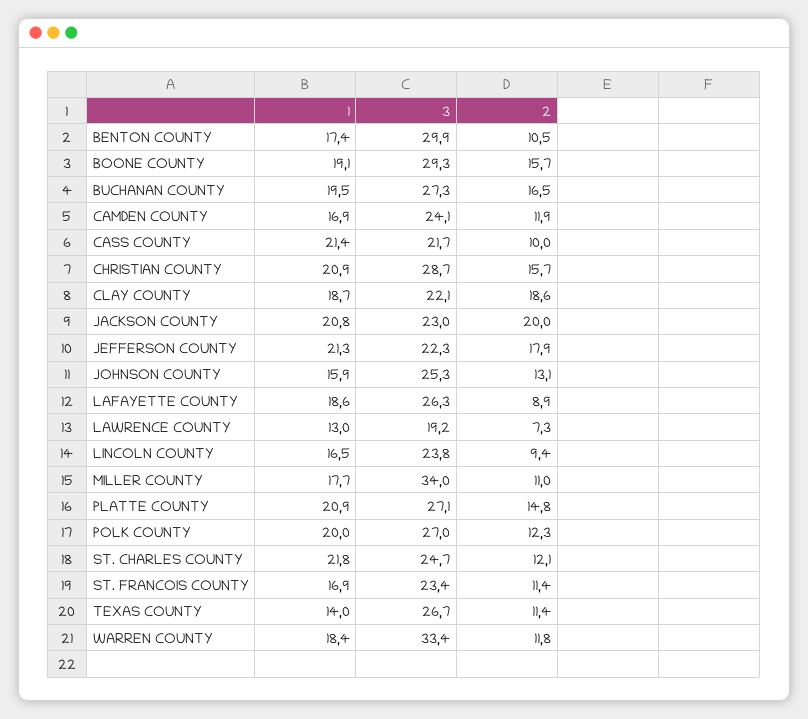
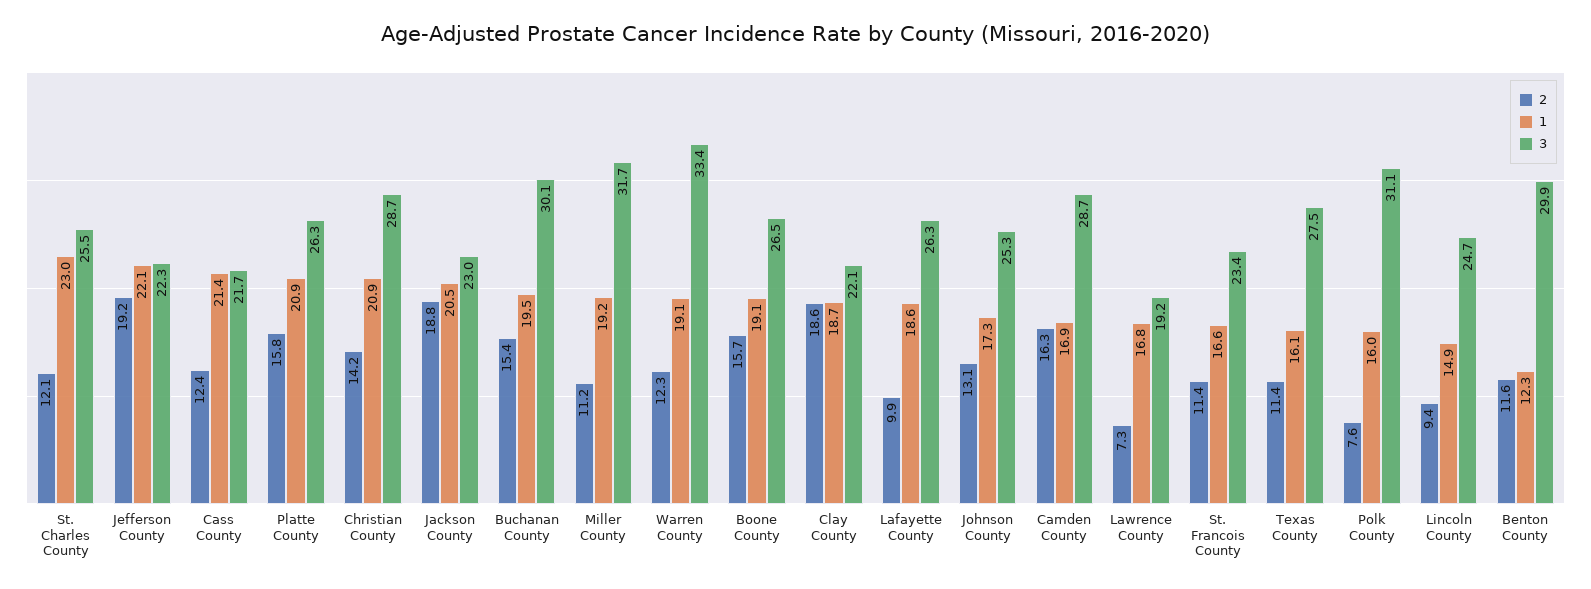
  {
    "1": {
-     "BENTON COUNTY": 17.4,
+     "BENTON COUNTY": 12.3,
      "BOONE COUNTY": 19.1,
      "BUCHANAN COUNTY": 19.5,
      "CAMDEN COUNTY": 16.9,
      "CASS COUNTY": 21.4,
      "CHRISTIAN COUNTY": 20.9,
      "CLAY COUNTY": 18.7,
-     "JACKSON COUNTY": 20.8,
+     "JACKSON COUNTY": 20.5,
-     "JEFFERSON COUNTY": 21.3,
+     "JEFFERSON COUNTY": 22.1,
-     "JOHNSON COUNTY": 15.9,
+     "JOHNSON COUNTY": 17.3,
      "LAFAYETTE COUNTY": 18.6,
-     "LAWRENCE COUNTY": 13,
+     "LAWRENCE COUNTY": 16.8,
-     "LINCOLN COUNTY": 16.5,
+     "LINCOLN COUNTY": 14.9,
-     "MILLER COUNTY": 17.7,
+     "MILLER COUNTY": 19.2,
      "PLATTE COUNTY": 20.9,
-     "POLK COUNTY": 20,
+     "POLK COUNTY": 16,
-     "ST. CHARLES COUNTY": 21.8,
+     "ST. CHARLES COUNTY": 23,
-     "ST. FRANCOIS COUNTY": 16.9,
+     "ST. FRANCOIS COUNTY": 16.6,
-     "TEXAS COUNTY": 14,
+     "TEXAS COUNTY": 16.1,
-     "WARREN COUNTY": 18.4
+     "WARREN COUNTY": 19.1
    },
    "3": {
      "BENTON COUNTY": 29.9,
-     "BOONE COUNTY": 29.3,
+     "BOONE COUNTY": 26.5,
-     "BUCHANAN COUNTY": 27.3,
+     "BUCHANAN COUNTY": 30.1,
-     "CAMDEN COUNTY": 24.1,
+     "CAMDEN COUNTY": 28.7,
      "CASS COUNTY": 21.7,
      "CHRISTIAN COUNTY": 28.7,
      "CLAY COUNTY": 22.1,
      "JACKSON COUNTY": 23,
      "JEFFERSON COUNTY": 22.3,
      "JOHNSON COUNTY": 25.3,
      "LAFAYETTE COUNTY": 26.3,
      "LAWRENCE COUNTY": 19.2,
-     "LINCOLN COUNTY": 23.8,
+     "LINCOLN COUNTY": 24.7,
-     "MILLER COUNTY": 34,
+     "MILLER COUNTY": 31.7,
-     "PLATTE COUNTY": 27.1,
+     "PLATTE COUNTY": 26.3,
-     "POLK COUNTY": 27,
+     "POLK COUNTY": 31.1,
-     "ST. CHARLES COUNTY": 24.7,
+     "ST. CHARLES COUNTY": 25.5,
      "ST. FRANCOIS COUNTY": 23.4,
-     "TEXAS COUNTY": 26.7,
+     "TEXAS COUNTY": 27.5,
      "WARREN COUNTY": 33.4
    },
    "2": {
-     "BENTON COUNTY": 10.5,
+     "BENTON COUNTY": 11.6,
      "BOONE COUNTY": 15.7,
-     "BUCHANAN COUNTY": 16.5,
+     "BUCHANAN COUNTY": 15.4,
-     "CAMDEN COUNTY": 11.9,
+     "CAMDEN COUNTY": 16.3,
-     "CASS COUNTY": 10,
+     "CASS COUNTY": 12.4,
-     "CHRISTIAN COUNTY": 15.7,
+     "CHRISTIAN COUNTY": 14.2,
      "CLAY COUNTY": 18.6,
-     "JACKSON COUNTY": 20,
+     "JACKSON COUNTY": 18.8,
-     "JEFFERSON COUNTY": 17.9,
+     "JEFFERSON COUNTY": 19.2,
      "JOHNSON COUNTY": 13.1,
-     "LAFAYETTE COUNTY": 8.9,
+     "LAFAYETTE COUNTY": 9.9,
      "LAWRENCE COUNTY": 7.3,
      "LINCOLN COUNTY": 9.4,
-     "MILLER COUNTY": 11,
+     "MILLER COUNTY": 11.2,
-     "PLATTE COUNTY": 14.8,
+     "PLATTE COUNTY": 15.8,
-     "POLK COUNTY": 12.3,
+     "POLK COUNTY": 7.6,
      "ST. CHARLES COUNTY": 12.1,
      "ST. FRANCOIS COUNTY": 11.4,
      "TEXAS COUNTY": 11.4,
-     "WARREN COUNTY": 11.8
+     "WARREN COUNTY": 12.3
    }
  }

